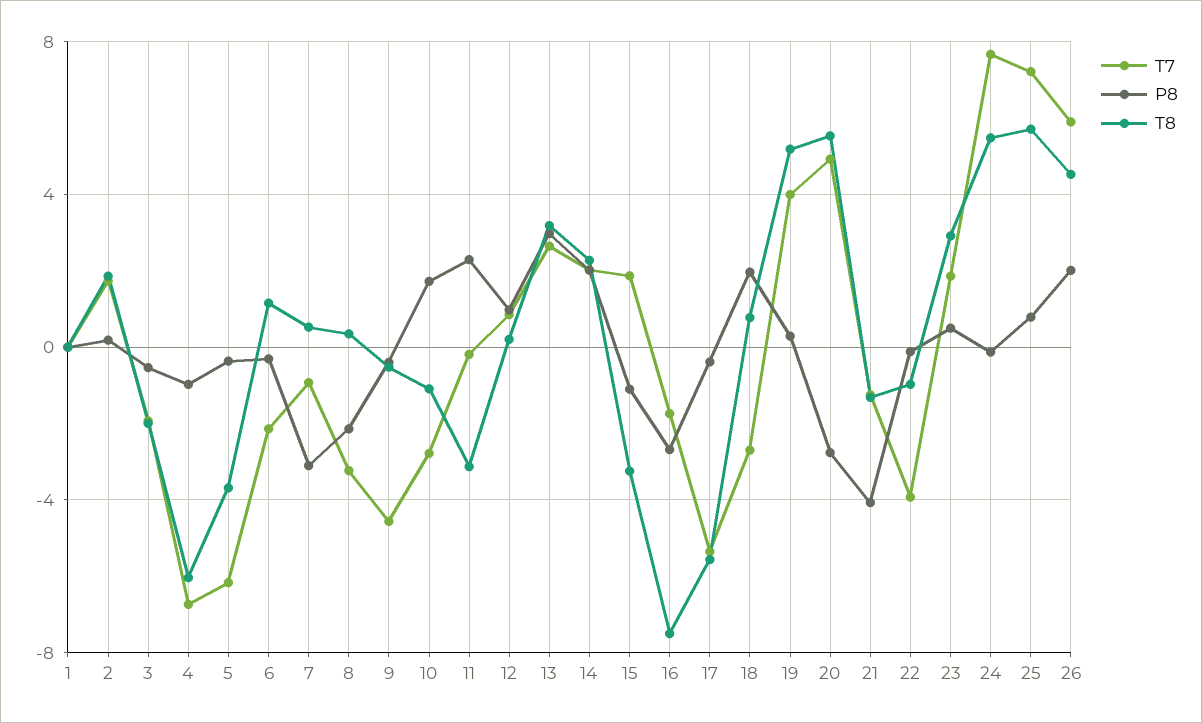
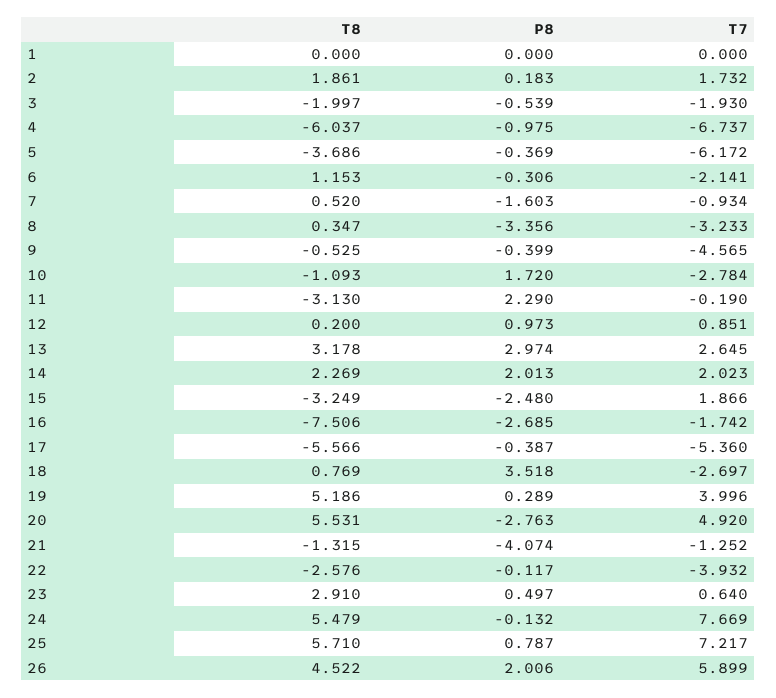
  {
    "T7": {
      "1": 0,
      "2": 1.732,
      "3": -1.93,
      "4": -6.737,
      "5": -6.172,
      "6": -2.141,
      "7": -0.934,
      "8": -3.233,
      "9": -4.565,
      "10": -2.784,
      "11": -0.19,
      "12": 0.851,
      "13": 2.645,
      "14": 2.023,
      "15": 1.866,
      "16": -1.742,
      "17": -5.36,
      "18": -2.697,
      "19": 3.996,
      "20": 4.92,
      "21": -1.252,
      "22": -3.932,
-     "23": 2,
+     "23": 0.64,
      "24": 7.669,
      "25": 7.217,
      "26": 5.899
    },
    "P8": {
      "1": 0,
      "2": 0.183,
      "3": -0.539,
      "4": -0.975,
      "5": -0.369,
      "6": -0.306,
-     "7": -3,
+     "7": -1.603,
-     "8": -2,
+     "8": -3.356,
      "9": -0.399,
      "10": 1.72,
      "11": 2.29,
      "12": 0.973,
      "13": 2.974,
      "14": 2.013,
-     "15": -1,
+     "15": -2.48,
      "16": -2.685,
      "17": -0.387,
-     "18": 2,
+     "18": 3.518,
      "19": 0.289,
      "20": -2.763,
      "21": -4.074,
      "22": -0.117,
      "23": 0.497,
      "24": -0.132,
      "25": 0.787,
      "26": 2.006
    },
    "T8": {
      "1": 0,
      "2": 1.861,
      "3": -1.997,
      "4": -6.037,
      "5": -3.686,
      "6": 1.153,
      "7": 0.52,
      "8": 0.347,
      "9": -0.525,
      "10": -1.093,
      "11": -3.13,
      "12": 0.2,
      "13": 3.178,
      "14": 2.269,
      "15": -3.249,
      "16": -7.506,
      "17": -5.566,
      "18": 0.769,
      "19": 5.186,
      "20": 5.531,
      "21": -1.315,
-     "22": -1,
+     "22": -2.576,
      "23": 2.91,
      "24": 5.479,
      "25": 5.71,
      "26": 4.522
    }
  }

